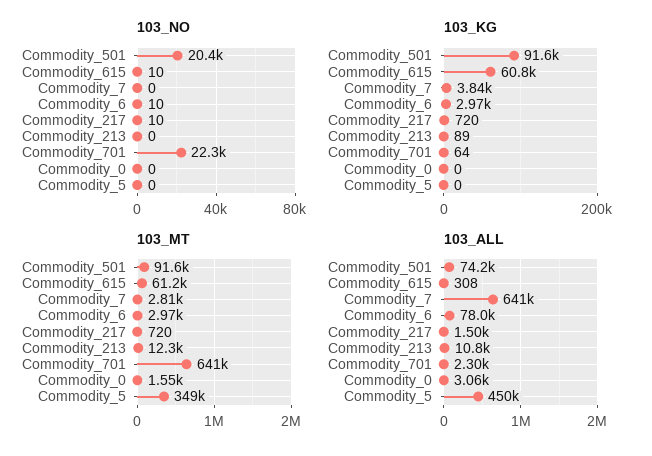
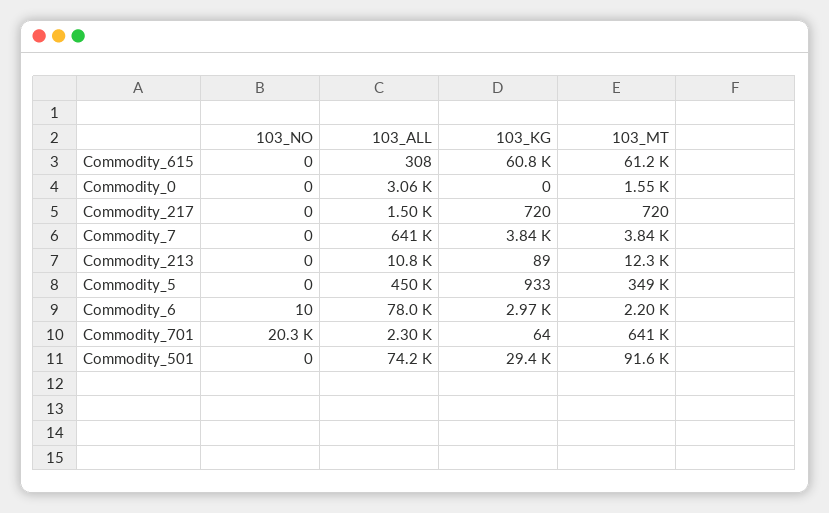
  {
    "103_NO": {
-     "Commodity_501": 20400,
+     "Commodity_501": 0,
-     "Commodity_615": 10,
+     "Commodity_615": 0,
      "Commodity_7": 0,
      "Commodity_6": 10,
-     "Commodity_217": 10,
+     "Commodity_217": 0,
      "Commodity_213": 0,
-     "Commodity_701": 22300,
+     "Commodity_701": 20300,
      "Commodity_0": 0,
      "Commodity_5": 0
    },
    "103_KG": {
-     "Commodity_501": 91600,
+     "Commodity_501": 29400,
      "Commodity_615": 60800,
      "Commodity_7": 3840,
      "Commodity_6": 2970,
      "Commodity_217": 720,
      "Commodity_213": 89,
      "Commodity_701": 64,
      "Commodity_0": 0,
-     "Commodity_5": 0
+     "Commodity_5": 933
    },
    "103_MT": {
      "Commodity_501": 91600,
      "Commodity_615": 61200,
-     "Commodity_7": 2810,
+     "Commodity_7": 3840,
-     "Commodity_6": 2970,
+     "Commodity_6": 2200,
      "Commodity_217": 720,
      "Commodity_213": 12300,
      "Commodity_701": 641000,
      "Commodity_0": 1550,
      "Commodity_5": 349000
    },
    "103_ALL": {
      "Commodity_501": 74200,
      "Commodity_615": 308,
      "Commodity_7": 641000,
      "Commodity_6": 78000,
      "Commodity_217": 1500,
      "Commodity_213": 10800,
      "Commodity_701": 2300,
      "Commodity_0": 3060,
      "Commodity_5": 450000
    }
  }

